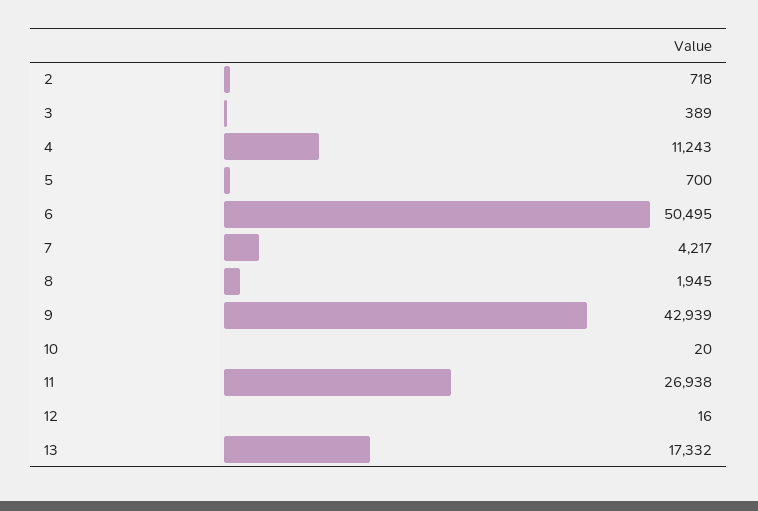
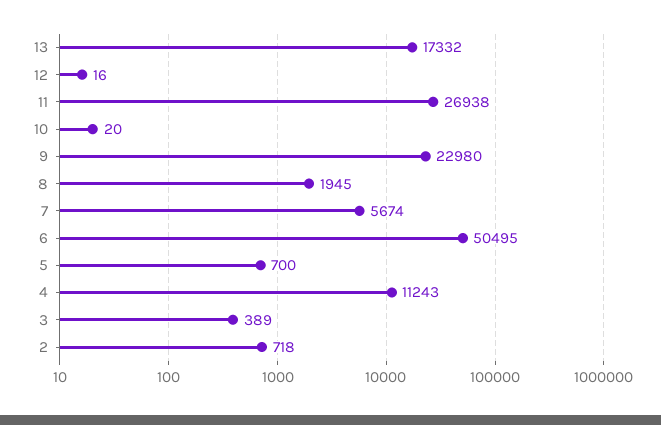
  {
    "2": 718,
    "3": 389,
    "4": 11243,
    "5": 700,
    "6": 50495,
-   "7": 4217,
+   "7": 5674,
    "8": 1945,
-   "9": 42939,
+   "9": 22980,
    "10": 20,
    "11": 26938,
    "12": 16,
    "13": 17332
  }

